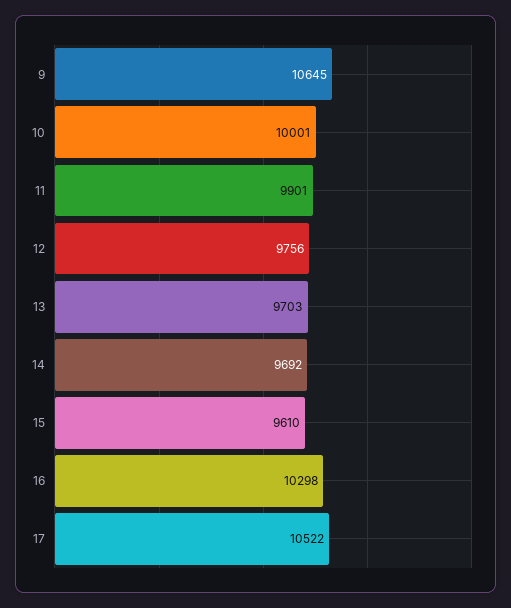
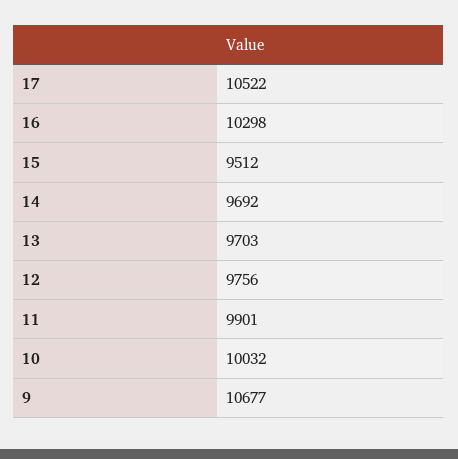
  {
-   "9": 10645,
+   "9": 10677,
-   "10": 10001,
+   "10": 10032,
    "11": 9901,
    "12": 9756,
    "13": 9703,
    "14": 9692,
-   "15": 9610,
+   "15": 9512,
    "16": 10298,
    "17": 10522
  }

